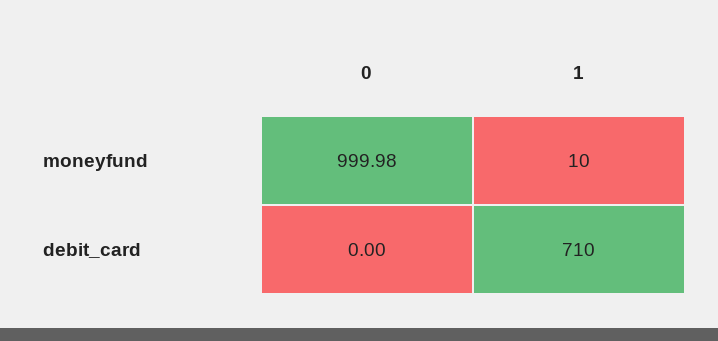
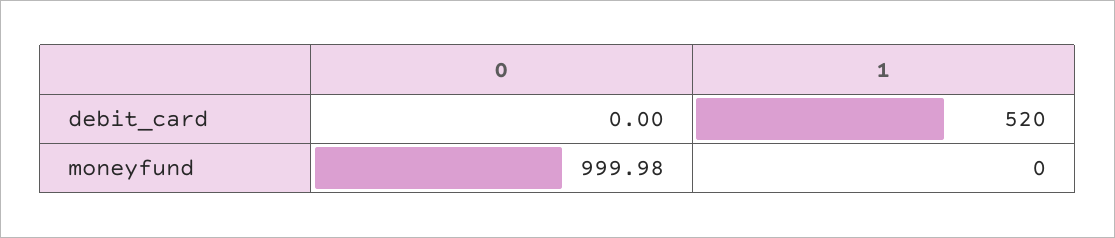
  {
    "0": {
      "moneyfund": 999.98,
      "debit_card": 0
    },
    "1": {
-     "moneyfund": 10,
+     "moneyfund": 0,
-     "debit_card": 710
+     "debit_card": 520
    }
  }

